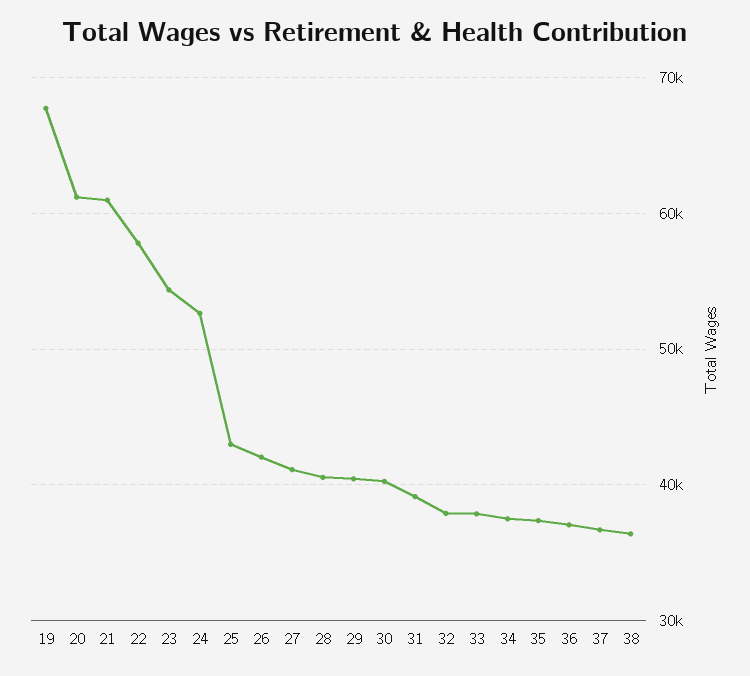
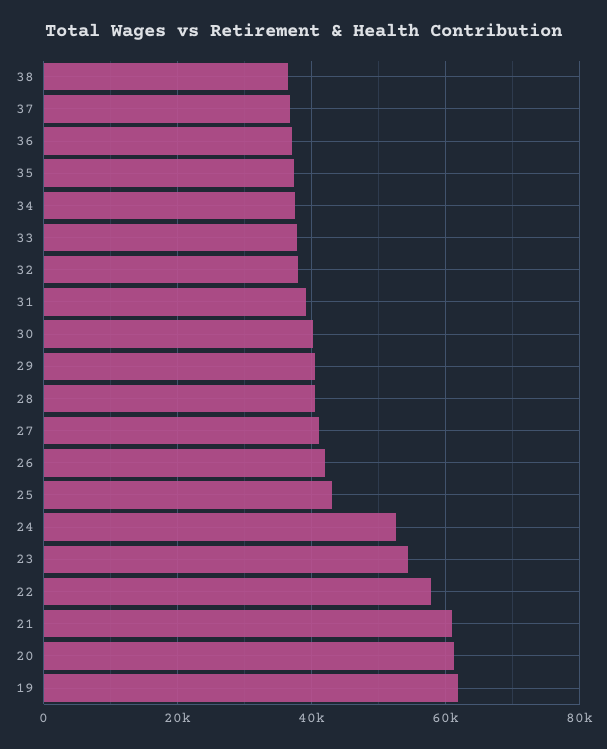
  {
-   "19": 68000,
+   "19": 62000,
    "20": 61000,
    "21": 61000,
    "22": 58000,
    "23": 54000,
    "24": 53000,
    "25": 43000,
    "26": 42000,
    "27": 41000,
    "28": 41000,
    "29": 40000,
    "30": 40000,
    "31": 39000,
    "32": 38000,
    "33": 38000,
    "34": 38000,
    "35": 37000,
    "36": 37000,
    "37": 37000,
    "38": 36000
  }

